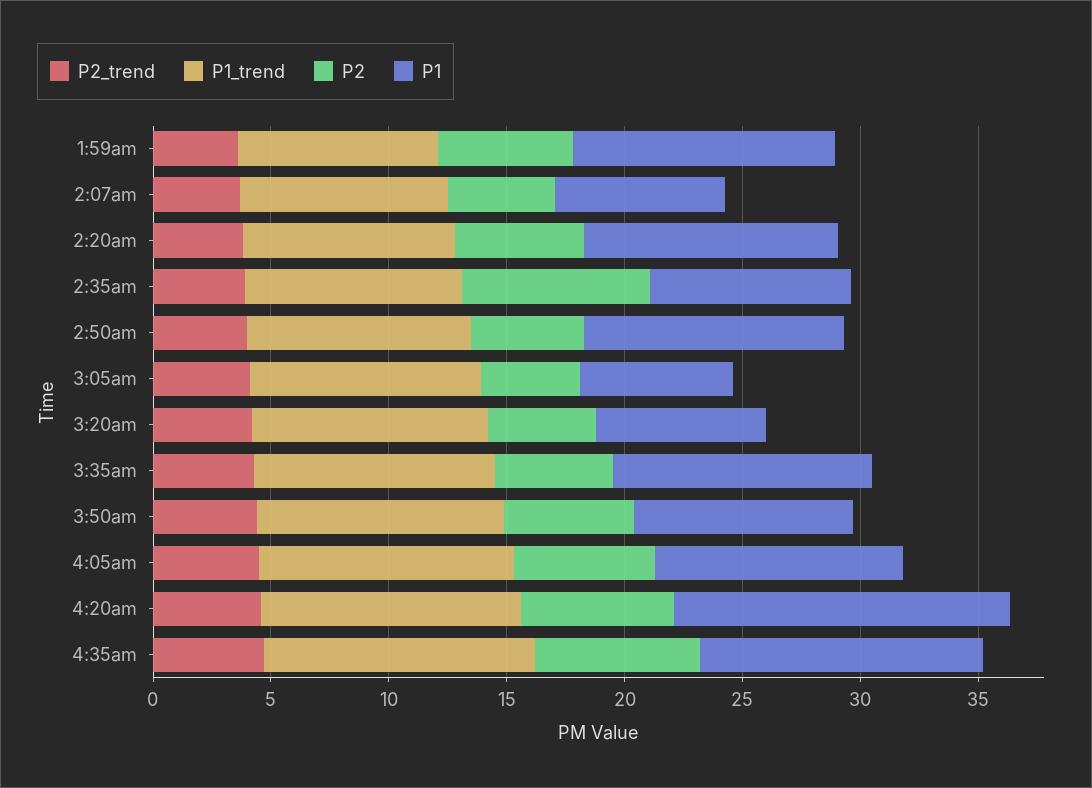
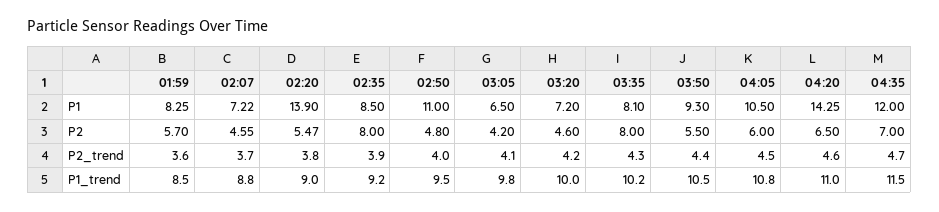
  {
    "P2_trend": {
      "1:59am": 3.6,
      "2:07am": 3.7,
      "2:20am": 3.8,
      "2:35am": 3.9,
      "2:50am": 4,
      "3:05am": 4.1,
      "3:20am": 4.2,
      "3:35am": 4.3,
      "3:50am": 4.4,
      "4:05am": 4.5,
      "4:20am": 4.6,
      "4:35am": 4.7
    },
    "P1_trend": {
      "1:59am": 8.5,
      "2:07am": 8.8,
      "2:20am": 9,
      "2:35am": 9.2,
      "2:50am": 9.5,
      "3:05am": 9.8,
      "3:20am": 10,
      "3:35am": 10.2,
      "3:50am": 10.5,
      "4:05am": 10.8,
      "4:20am": 11,
      "4:35am": 11.5
    },
    "P2": {
      "1:59am": 5.7,
      "2:07am": 4.55,
      "2:20am": 5.47,
      "2:35am": 8,
      "2:50am": 4.8,
      "3:05am": 4.2,
      "3:20am": 4.6,
-     "3:35am": 5,
+     "3:35am": 8,
      "3:50am": 5.5,
      "4:05am": 6,
      "4:20am": 6.5,
      "4:35am": 7
    },
    "P1": {
-     "1:59am": 11,
+     "1:59am": 8.25,
      "2:07am": 7.22,
-     "2:20am": 11,
+     "2:20am": 13.9,
      "2:35am": 8.5,
      "2:50am": 11,
      "3:05am": 6.5,
      "3:20am": 7.2,
-     "3:35am": 11,
+     "3:35am": 8.1,
      "3:50am": 9.3,
      "4:05am": 10.5,
      "4:20am": 14.25,
      "4:35am": 12
    }
  }

